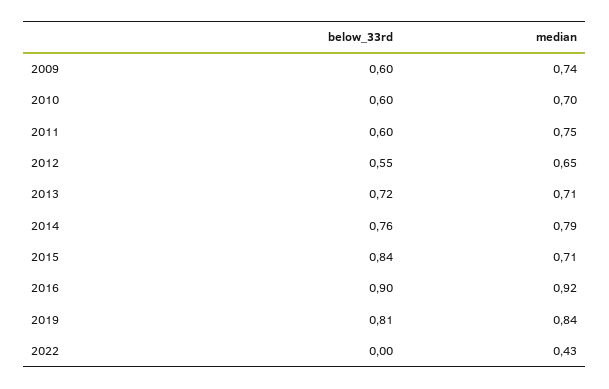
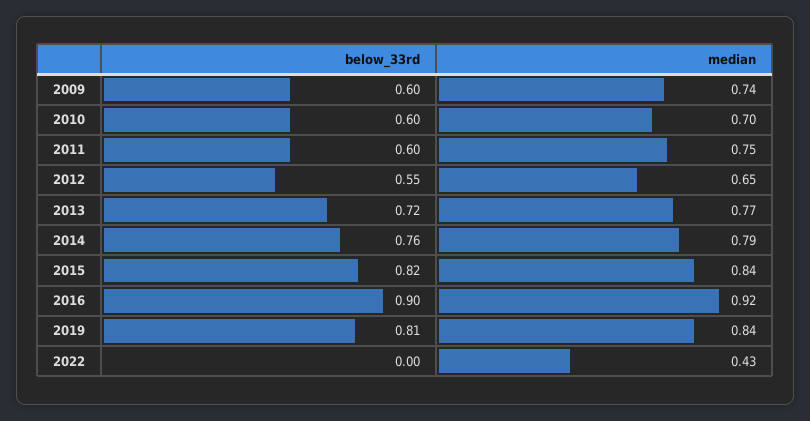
  {
    "below_33rd": {
      "2009": 0.6,
      "2010": 0.6,
      "2011": 0.6,
      "2012": 0.55,
      "2013": 0.72,
      "2014": 0.76,
-     "2015": 0.84,
+     "2015": 0.82,
      "2016": 0.9,
      "2019": 0.81,
      "2022": 0
    },
    "median": {
      "2009": 0.74,
      "2010": 0.7,
      "2011": 0.75,
      "2012": 0.65,
-     "2013": 0.71,
+     "2013": 0.77,
      "2014": 0.79,
-     "2015": 0.71,
+     "2015": 0.84,
      "2016": 0.92,
      "2019": 0.84,
      "2022": 0.43
    }
  }

